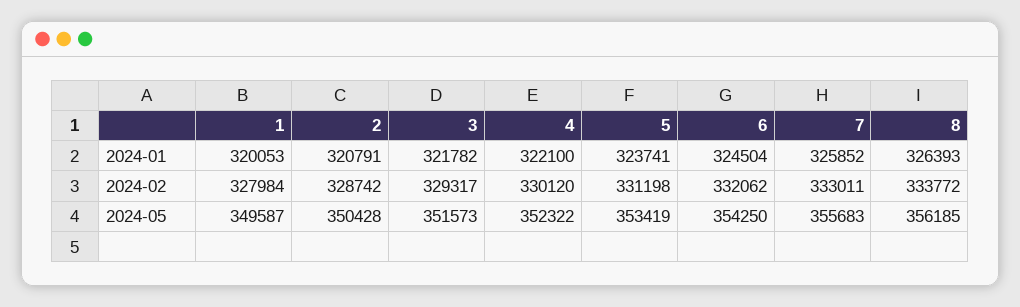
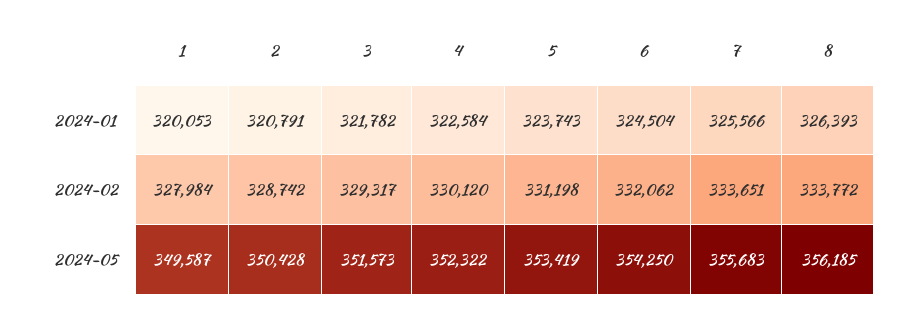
  {
    "1": {
      "2024-01": 320053,
      "2024-02": 327984,
      "2024-05": 349587
    },
    "2": {
      "2024-01": 320791,
      "2024-02": 328742,
      "2024-05": 350428
    },
    "3": {
      "2024-01": 321782,
      "2024-02": 329317,
      "2024-05": 351573
    },
    "4": {
-     "2024-01": 322100,
+     "2024-01": 322584,
      "2024-02": 330120,
      "2024-05": 352322
    },
    "5": {
-     "2024-01": 323741,
+     "2024-01": 323743,
      "2024-02": 331198,
      "2024-05": 353419
    },
    "6": {
      "2024-01": 324504,
      "2024-02": 332062,
      "2024-05": 354250
    },
    "7": {
-     "2024-01": 325852,
+     "2024-01": 325566,
-     "2024-02": 333011,
+     "2024-02": 333651,
      "2024-05": 355683
    },
    "8": {
      "2024-01": 326393,
      "2024-02": 333772,
      "2024-05": 356185
    }
  }

